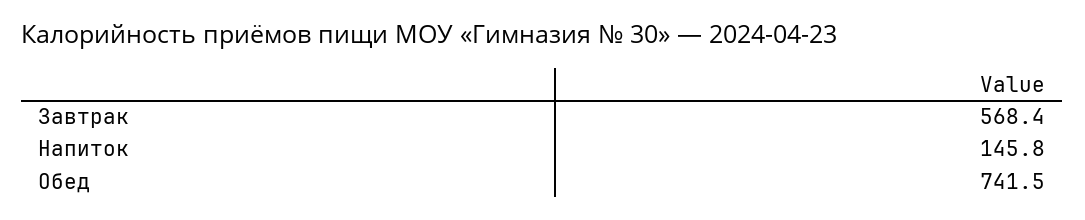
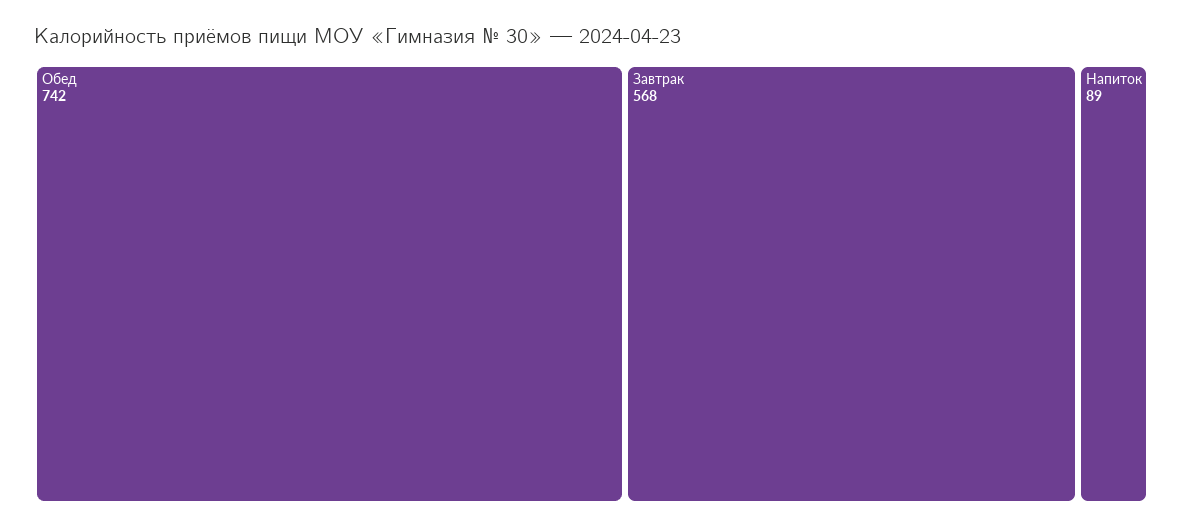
  {
    "Завтрак": 568.4,
-   "Напиток": 145.8,
+   "Напиток": 89,
    "Обед": 741.5
  }

